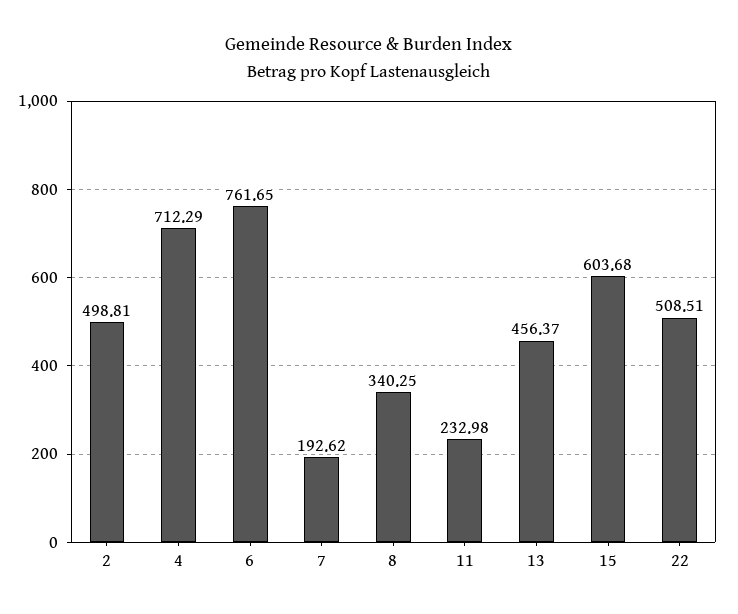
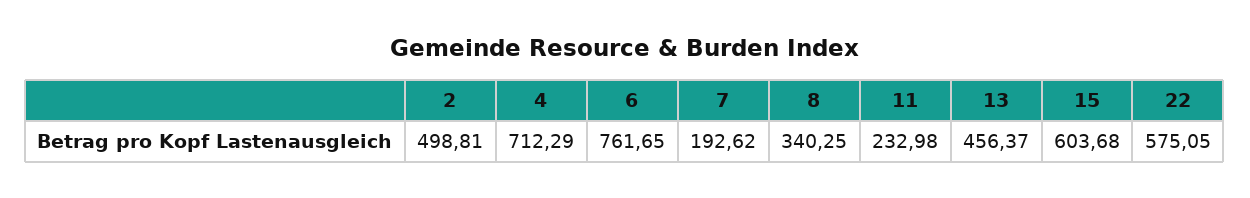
  {
    "2": 498.81,
    "4": 712.29,
    "6": 761.65,
    "7": 192.62,
    "8": 340.25,
    "11": 232.98,
    "13": 456.37,
    "15": 603.68,
-   "22": 508.51
+   "22": 575.05
  }

